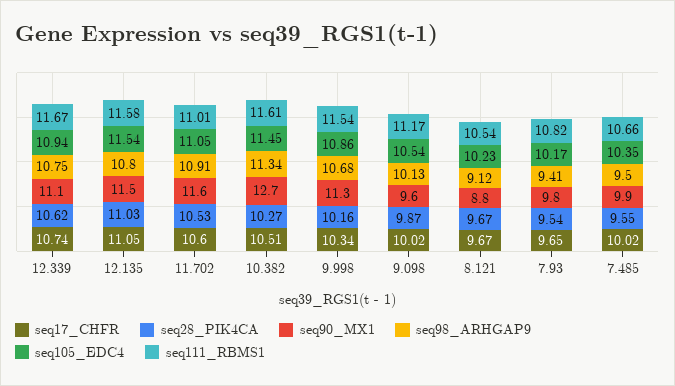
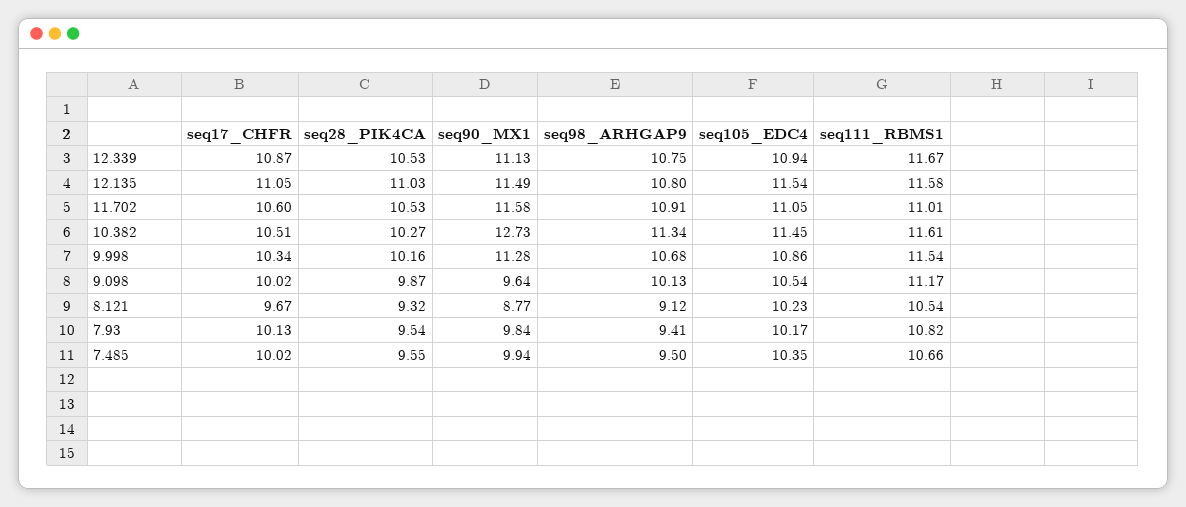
  {
    "seq17_CHFR": {
-     "12.339": 10.74,
+     "12.339": 10.87,
      "12.135": 11.05,
      "11.702": 10.6,
      "10.382": 10.51,
      "9.998": 10.34,
      "9.098": 10.02,
      "8.121": 9.67,
-     "7.93": 9.65,
+     "7.93": 10.13,
      "7.485": 10.02
    },
    "seq28_PIK4CA": {
-     "12.339": 10.62,
+     "12.339": 10.53,
      "12.135": 11.03,
      "11.702": 10.53,
      "10.382": 10.27,
      "9.998": 10.16,
      "9.098": 9.87,
-     "8.121": 9.67,
+     "8.121": 9.32,
      "7.93": 9.54,
      "7.485": 9.55
    },
    "seq90_MX1": {
      "12.339": 11.13,
      "12.135": 11.49,
      "11.702": 11.58,
      "10.382": 12.73,
      "9.998": 11.28,
      "9.098": 9.64,
      "8.121": 8.77,
      "7.93": 9.84,
      "7.485": 9.94
    },
    "seq98_ARHGAP9": {
      "12.339": 10.75,
      "12.135": 10.8,
      "11.702": 10.91,
      "10.382": 11.34,
      "9.998": 10.68,
      "9.098": 10.13,
      "8.121": 9.12,
      "7.93": 9.41,
      "7.485": 9.5
    },
    "seq105_EDC4": {
      "12.339": 10.94,
      "12.135": 11.54,
      "11.702": 11.05,
      "10.382": 11.45,
      "9.998": 10.86,
      "9.098": 10.54,
      "8.121": 10.23,
      "7.93": 10.17,
      "7.485": 10.35
    },
    "seq111_RBMS1": {
      "12.339": 11.67,
      "12.135": 11.58,
      "11.702": 11.01,
      "10.382": 11.61,
      "9.998": 11.54,
      "9.098": 11.17,
      "8.121": 10.54,
      "7.93": 10.82,
      "7.485": 10.66
    }
  }

